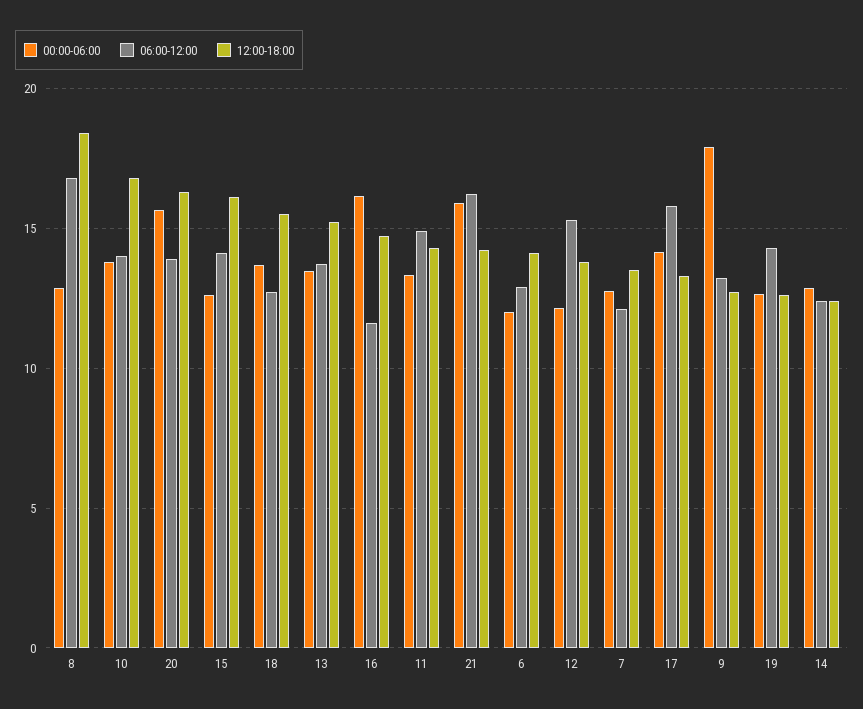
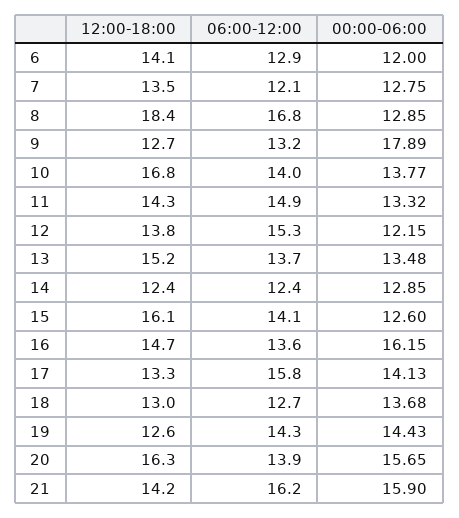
  {
    "00:00-06:00": {
      "8": 12.85,
      "10": 13.77,
      "20": 15.65,
      "15": 12.6,
      "18": 13.68,
      "13": 13.48,
      "16": 16.15,
      "11": 13.32,
      "21": 15.9,
      "6": 12,
      "12": 12.15,
      "7": 12.75,
      "17": 14.13,
      "9": 17.89,
-     "19": 12.5,
+     "19": 14.43,
      "14": 12.85
    },
    "06:00-12:00": {
      "8": 16.8,
      "10": 14,
      "20": 13.9,
      "15": 14.1,
      "18": 12.7,
      "13": 13.7,
-     "16": 11.5,
+     "16": 13.6,
      "11": 14.9,
      "21": 16.2,
      "6": 12.9,
      "12": 15.3,
      "7": 12.1,
      "17": 15.8,
      "9": 13.2,
      "19": 14.3,
      "14": 12.4
    },
    "12:00-18:00": {
      "8": 18.4,
      "10": 16.8,
      "20": 16.3,
      "15": 16.1,
-     "18": 15.5,
+     "18": 13,
      "13": 15.2,
      "16": 14.7,
      "11": 14.3,
      "21": 14.2,
      "6": 14.1,
      "12": 13.8,
      "7": 13.5,
      "17": 13.3,
      "9": 12.7,
      "19": 12.6,
      "14": 12.4
    }
  }

